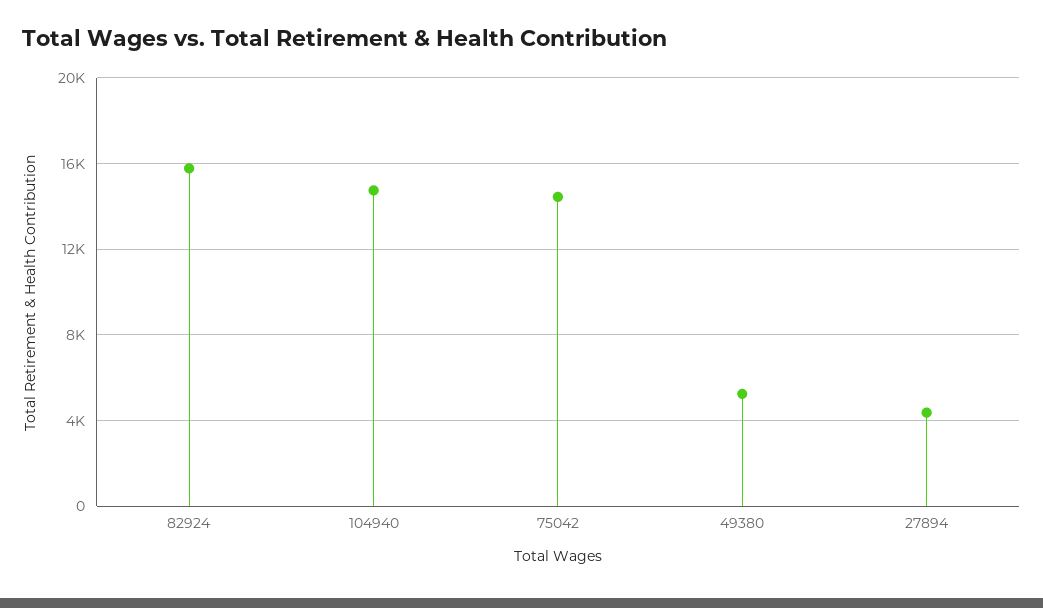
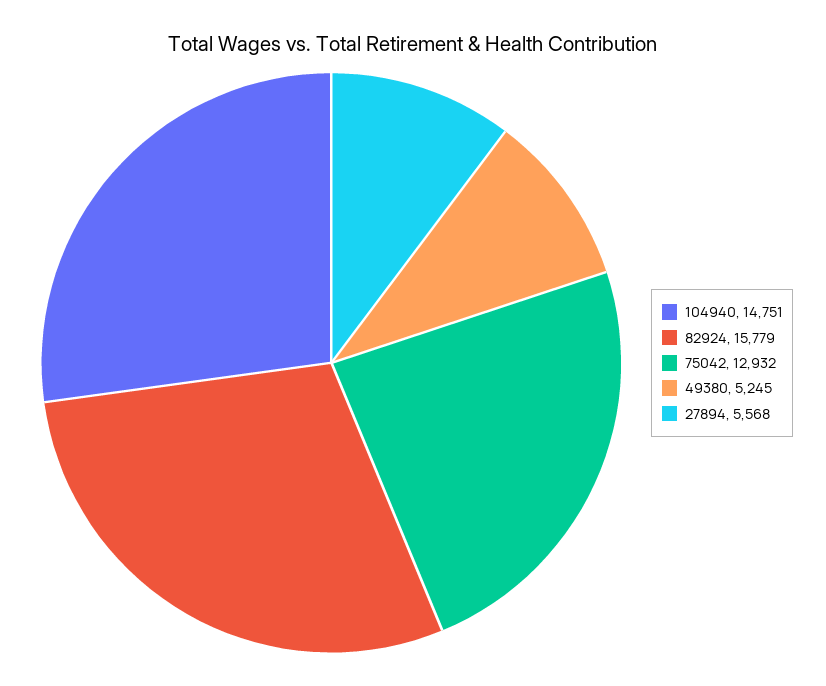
  {
    "82924": 15779,
    "104940": 14751,
-   "75042": 14500,
+   "75042": 12932,
    "49380": 5245,
-   "27894": 4500
+   "27894": 5568
  }

